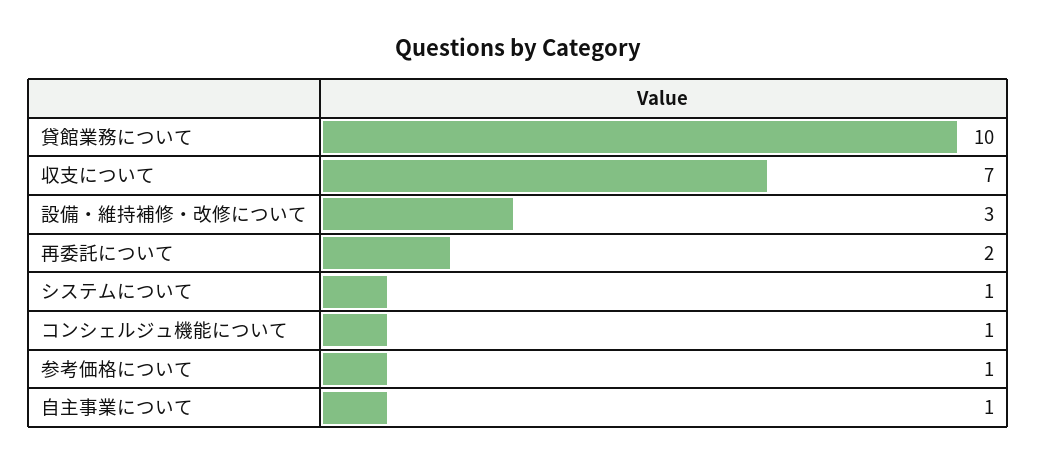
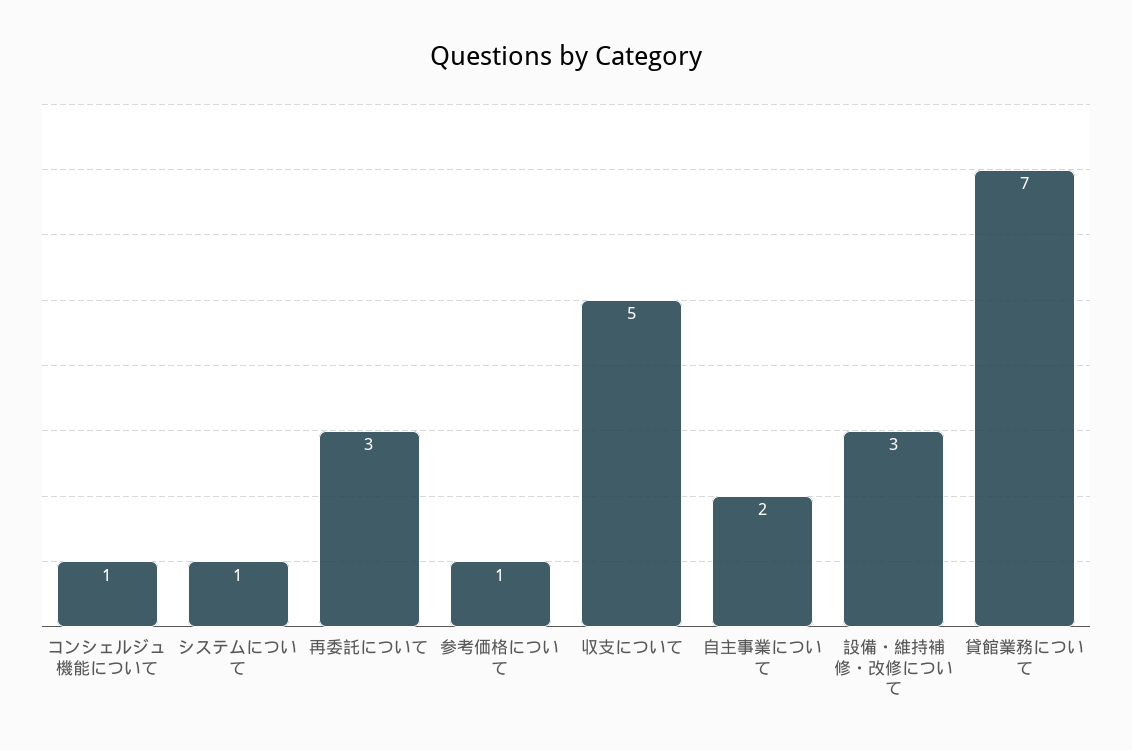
  {
-   "貸館業務について": 10,
+   "貸館業務について": 7,
-   "収支について": 7,
+   "収支について": 5,
    "設備・維持補修・改修について": 3,
-   "再委託について": 2,
+   "再委託について": 3,
    "システムについて": 1,
    "コンシェルジュ機能について": 1,
    "参考価格について": 1,
-   "自主事業について": 1
+   "自主事業について": 2
  }

